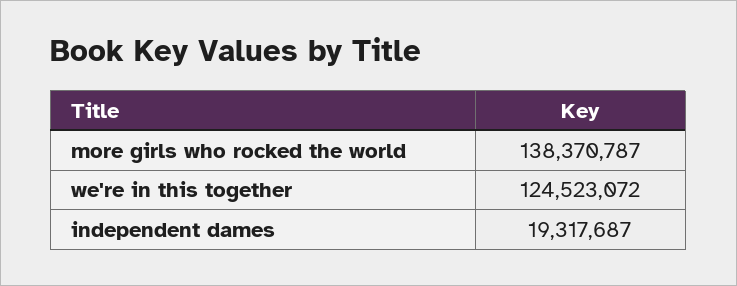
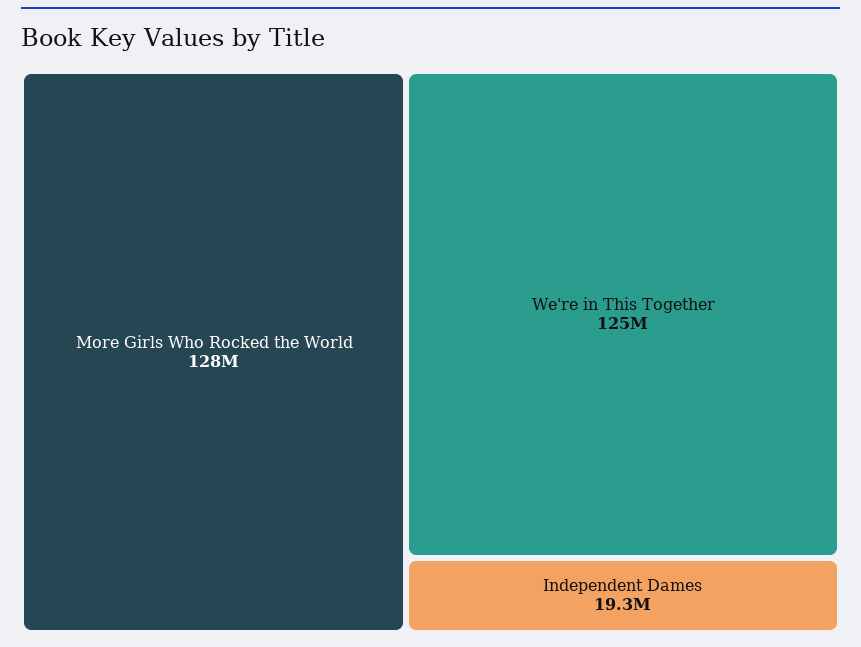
  {
-   "more girls who rocked the world": 138370787,
+   "more girls who rocked the world": 128000000,
    "we're in this together": 124523072,
    "independent dames": 19317687
  }

